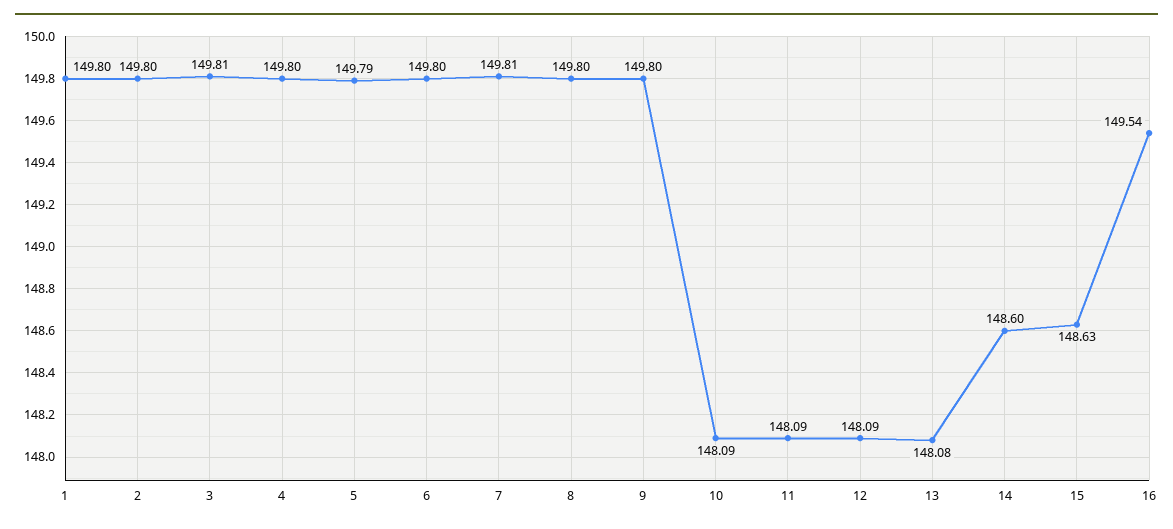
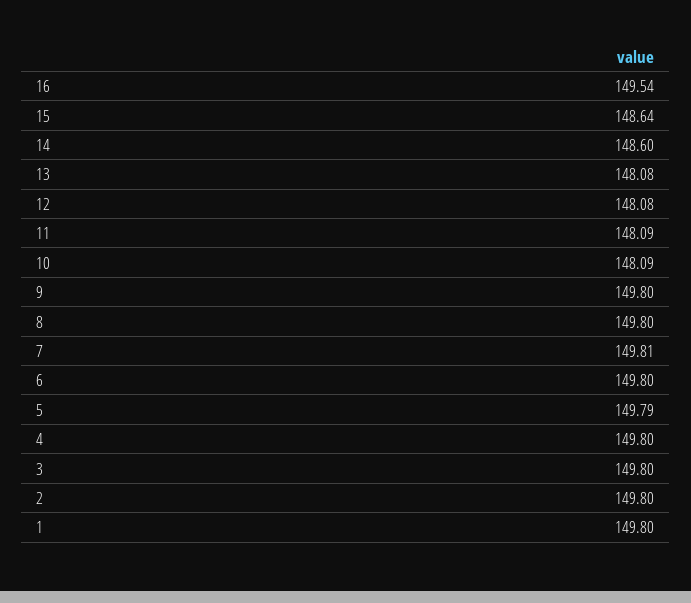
  {
    "1": 149.8,
    "2": 149.8,
-   "3": 149.81,
+   "3": 149.8,
    "4": 149.8,
    "5": 149.79,
    "6": 149.8,
    "7": 149.81,
    "8": 149.8,
    "9": 149.8,
    "10": 148.09,
    "11": 148.09,
-   "12": 148.09,
+   "12": 148.08,
    "13": 148.08,
    "14": 148.6,
-   "15": 148.63,
+   "15": 148.64,
    "16": 149.54
  }

